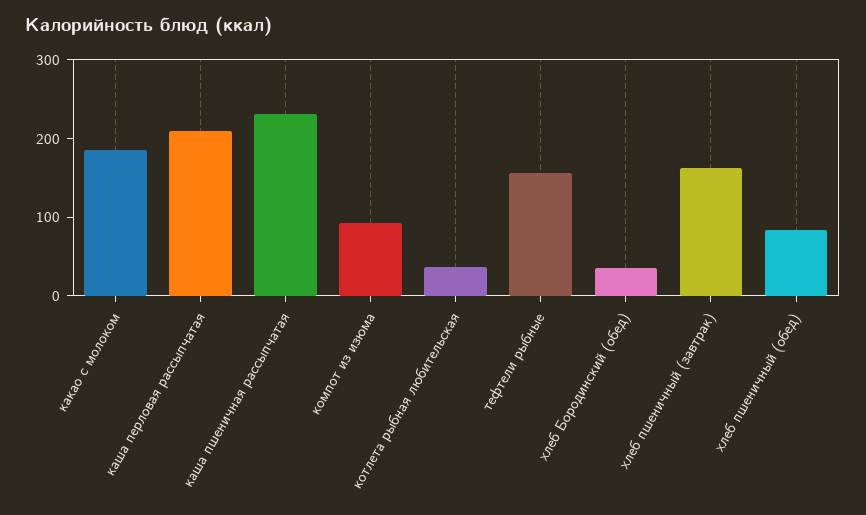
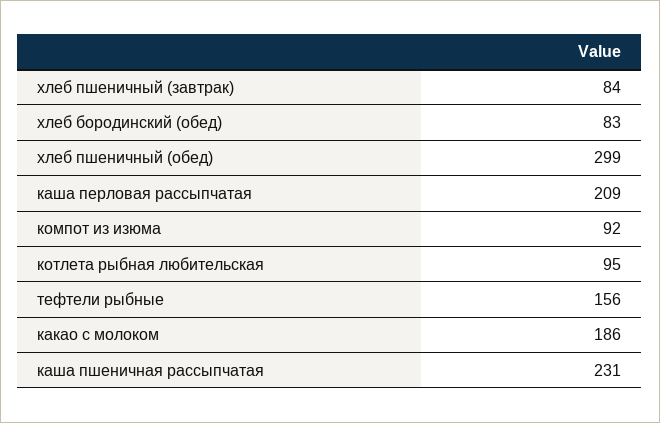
  {
    "какао с молоком": 186,
    "каша перловая рассыпчатая": 209,
    "каша пшеничная рассыпчатая": 231,
    "компот из изюма": 92,
-   "котлета рыбная любительская": 40,
+   "котлета рыбная любительская": 95,
    "тефтели рыбные": 156,
-   "хлеб Бородинский (обед)": 40,
+   "хлеб Бородинский (обед)": 83,
-   "хлеб пшеничный (завтрак)": 160,
+   "хлеб пшеничный (завтрак)": 84,
-   "хлеб пшеничный (обед)": 80
+   "хлеб пшеничный (обед)": 299
  }

